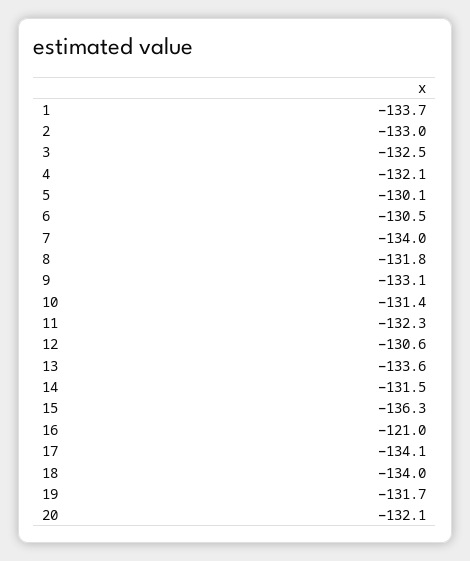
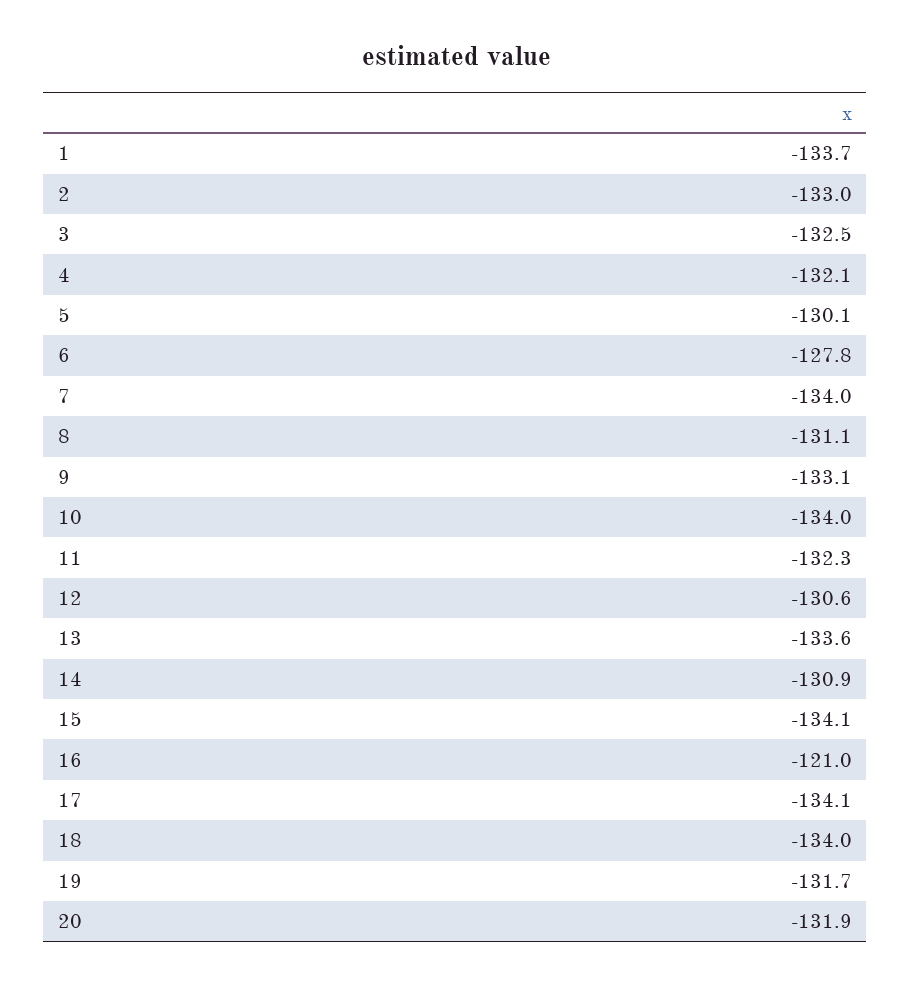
  {
    "1": -133.7,
    "2": -133,
    "3": -132.5,
    "4": -132.1,
    "5": -130.1,
-   "6": -130.5,
+   "6": -127.8,
    "7": -134,
-   "8": -131.8,
+   "8": -131.1,
    "9": -133.1,
-   "10": -131.4,
+   "10": -134,
    "11": -132.3,
    "12": -130.6,
    "13": -133.6,
-   "14": -131.5,
+   "14": -130.9,
-   "15": -136.3,
+   "15": -134.1,
    "16": -121,
    "17": -134.1,
    "18": -134,
    "19": -131.7,
-   "20": -132.1
+   "20": -131.9
  }

